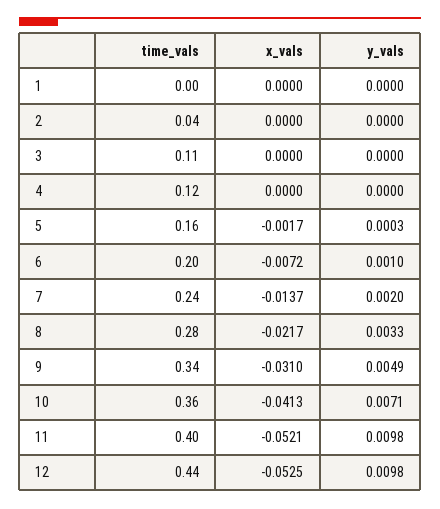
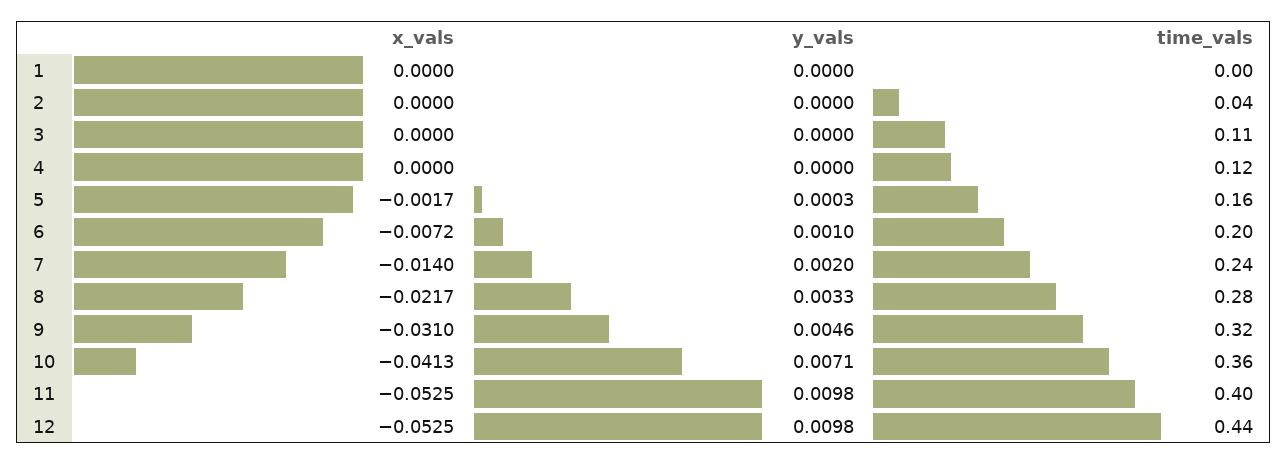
  {
    "time_vals": {
      "1": 0,
      "2": 0.04,
      "3": 0.11,
      "4": 0.12,
      "5": 0.16,
      "6": 0.2,
      "7": 0.24,
      "8": 0.28,
-     "9": 0.34,
+     "9": 0.32,
      "10": 0.36,
      "11": 0.4,
      "12": 0.44
    },
    "x_vals": {
      "1": 0,
      "2": 0,
      "3": 0,
      "4": 0,
      "5": -0.0017,
      "6": -0.0072,
-     "7": -0.0137,
+     "7": -0.014,
      "8": -0.0217,
      "9": -0.031,
      "10": -0.0413,
-     "11": -0.0521,
+     "11": -0.0525,
      "12": -0.0525
    },
    "y_vals": {
      "1": 0,
      "2": 0,
      "3": 0,
      "4": 0,
      "5": 0.0003,
      "6": 0.001,
      "7": 0.002,
      "8": 0.0033,
-     "9": 0.0049,
+     "9": 0.0046,
      "10": 0.0071,
      "11": 0.0098,
      "12": 0.0098
    }
  }

